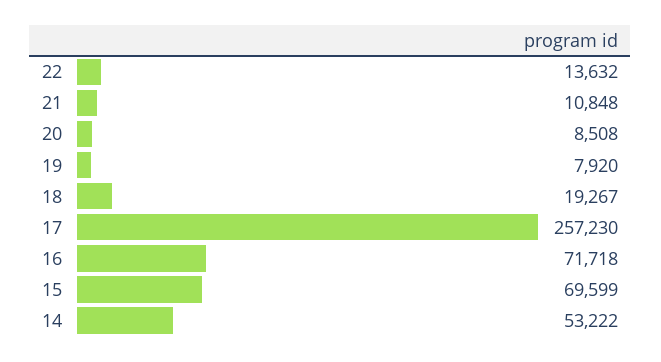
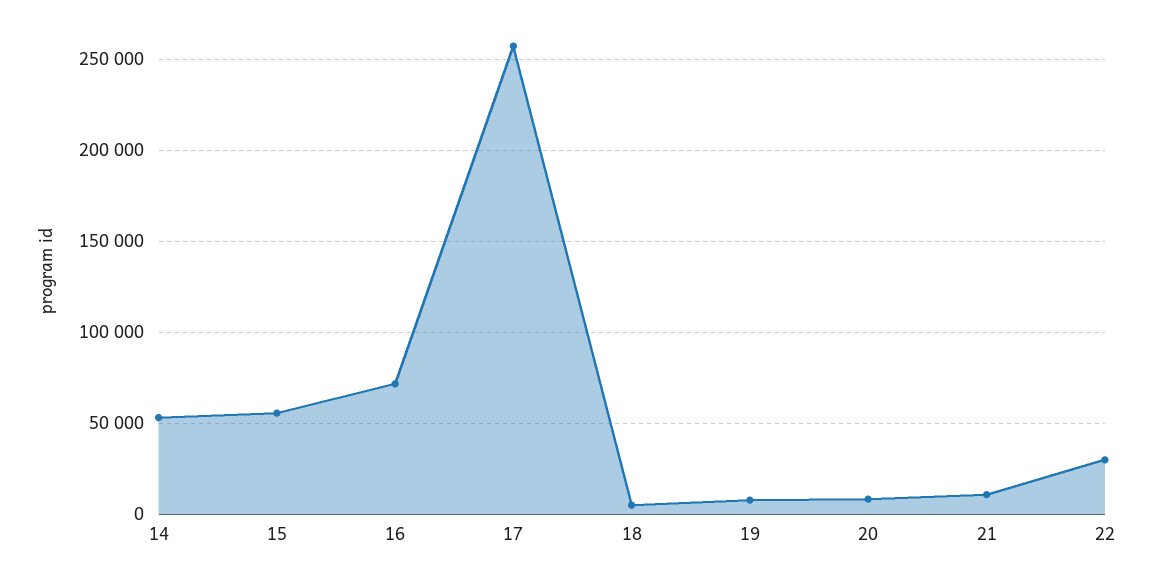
  {
-   "22": 13632,
+   "22": 30000,
    "21": 10848,
    "20": 8508,
    "19": 7920,
-   "18": 19267,
+   "18": 5000,
    "17": 257230,
    "16": 71718,
-   "15": 69599,
+   "15": 55000,
    "14": 53222
  }

